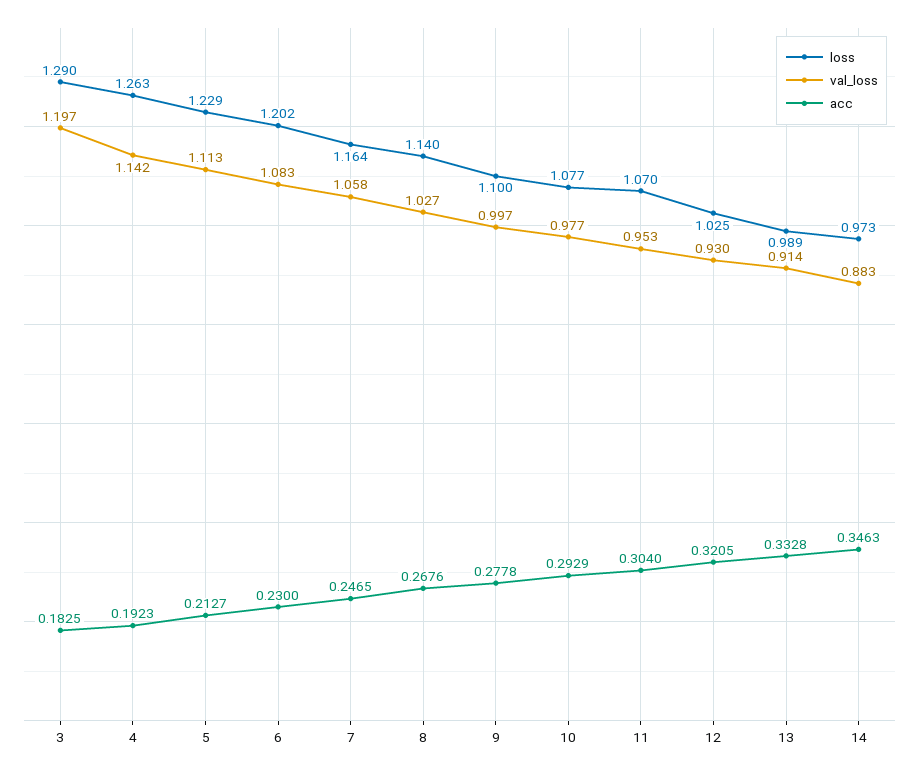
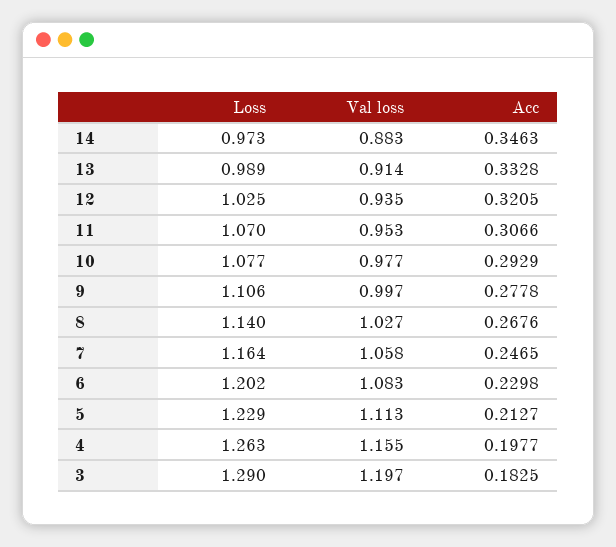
  {
    "loss": {
      "3": 1.29,
      "4": 1.263,
      "5": 1.229,
      "6": 1.202,
      "7": 1.164,
      "8": 1.14,
-     "9": 1.1,
+     "9": 1.106,
      "10": 1.077,
      "11": 1.07,
      "12": 1.025,
      "13": 0.989,
      "14": 0.973
    },
    "val_loss": {
      "3": 1.197,
-     "4": 1.142,
+     "4": 1.155,
      "5": 1.113,
      "6": 1.083,
      "7": 1.058,
      "8": 1.027,
      "9": 0.997,
      "10": 0.977,
      "11": 0.953,
-     "12": 0.93,
+     "12": 0.935,
      "13": 0.914,
      "14": 0.883
    },
    "acc": {
      "3": 0.1825,
-     "4": 0.1923,
+     "4": 0.1977,
      "5": 0.2127,
-     "6": 0.23,
+     "6": 0.2298,
      "7": 0.2465,
      "8": 0.2676,
      "9": 0.2778,
      "10": 0.2929,
-     "11": 0.304,
+     "11": 0.3066,
      "12": 0.3205,
      "13": 0.3328,
      "14": 0.3463
    }
  }

